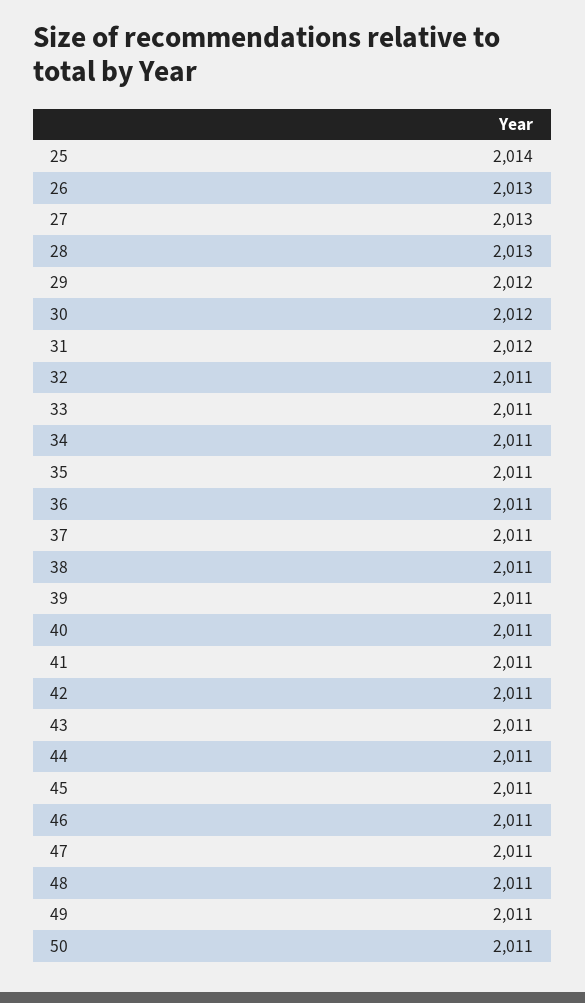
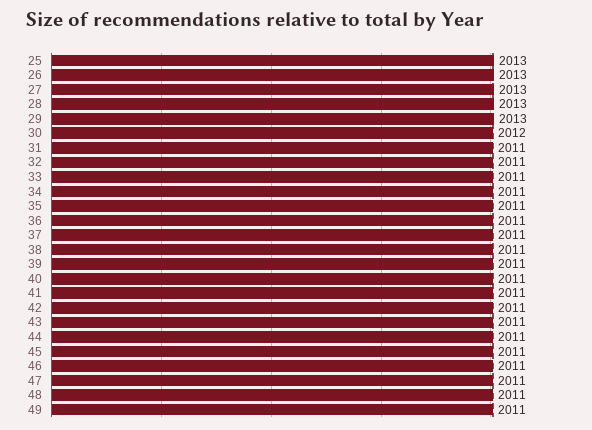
  {
-   "25": 2014,
+   "25": 2013,
    "26": 2013,
    "27": 2013,
    "28": 2013,
-   "29": 2012,
+   "29": 2013,
    "30": 2012,
-   "31": 2012,
+   "31": 2011,
    "32": 2011,
    "33": 2011,
    "34": 2011,
    "35": 2011,
    "36": 2011,
    "37": 2011,
    "38": 2011,
    "39": 2011,
    "40": 2011,
    "41": 2011,
    "42": 2011,
    "43": 2011,
    "44": 2011,
    "45": 2011,
    "46": 2011,
    "47": 2011,
    "48": 2011,
-   "49": 2011,
+   "49": 2011
-   "50": 2011
  }

